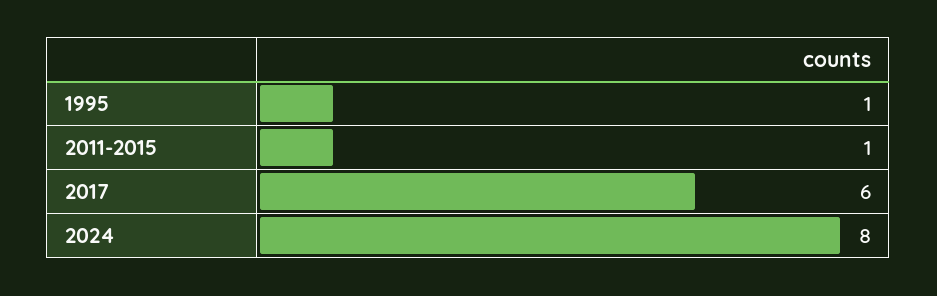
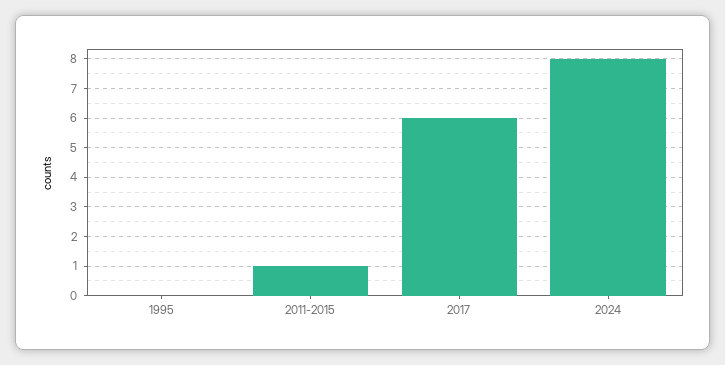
  {
-   "1995": 1,
+   "1995": 0,
    "2011-2015": 1,
    "2017": 6,
    "2024": 8
  }

